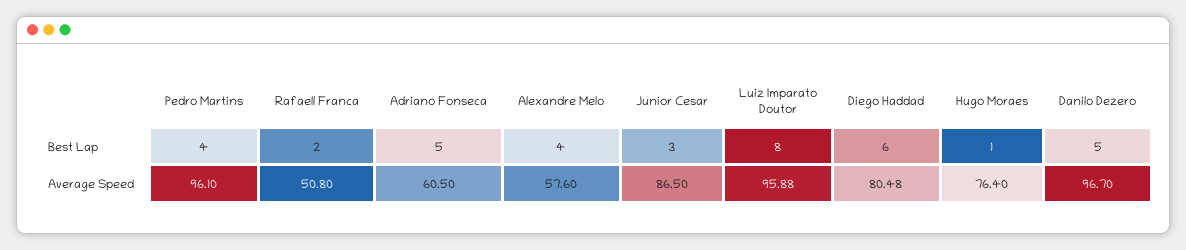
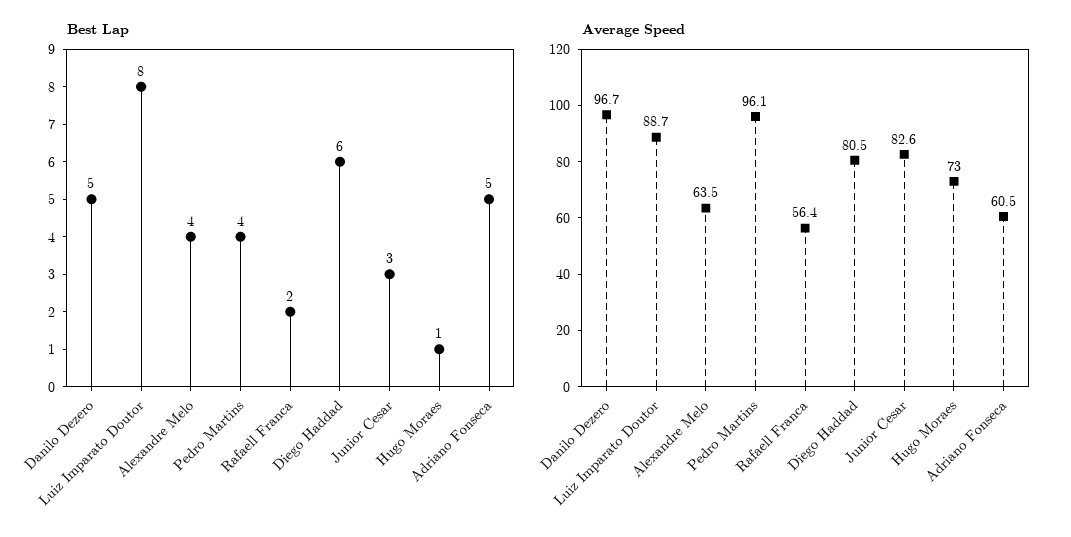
  {
    "Best Lap": {
      "Pedro Martins": 4,
      "Rafaell Franca": 2,
      "Adriano Fonseca": 5,
      "Alexandre Melo": 4,
      "Junior Cesar": 3,
      "Luiz Imparato Doutor": 8,
      "Diego Haddad": 6,
      "Hugo Moraes": 1,
      "Danilo Dezero": 5
    },
    "Average Speed": {
      "Pedro Martins": 96.1,
-     "Rafaell Franca": 50.8,
+     "Rafaell Franca": 56.4,
      "Adriano Fonseca": 60.5,
-     "Alexandre Melo": 57.6,
+     "Alexandre Melo": 63.5,
-     "Junior Cesar": 86.5,
+     "Junior Cesar": 82.6,
-     "Luiz Imparato Doutor": 95.88,
+     "Luiz Imparato Doutor": 88.7,
      "Diego Haddad": 80.48,
-     "Hugo Moraes": 76.4,
+     "Hugo Moraes": 73,
      "Danilo Dezero": 96.7
    }
  }

